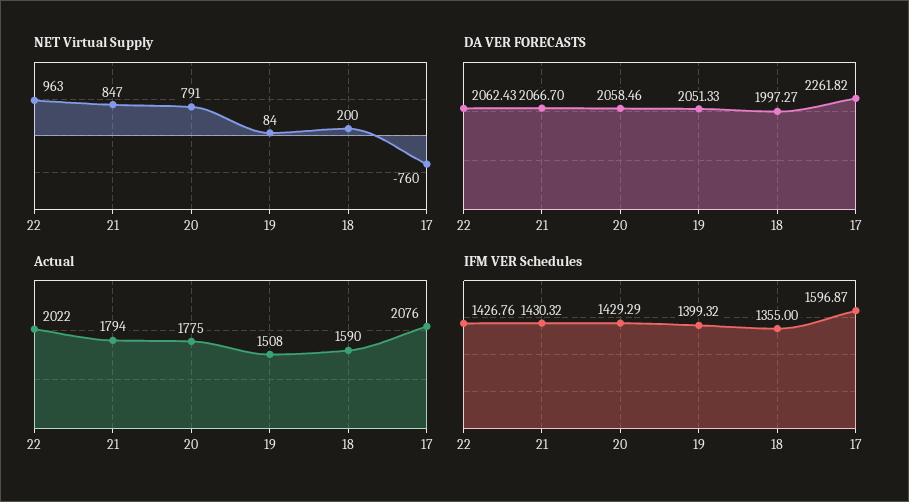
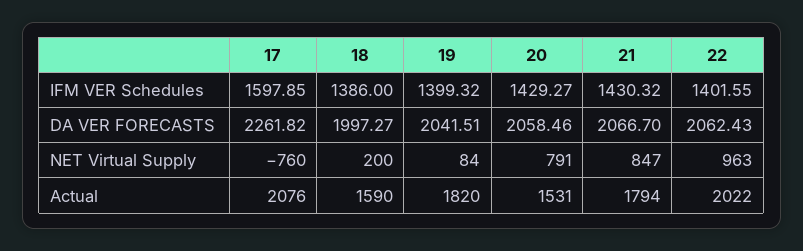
  {
    "NET Virtual Supply": {
      "22": 963,
      "21": 847,
      "20": 791,
      "19": 84,
      "18": 200,
      "17": -760
    },
    "DA VER FORECASTS": {
      "22": 2062.43,
      "21": 2066.7,
      "20": 2058.46,
-     "19": 2051.33,
+     "19": 2041.51,
      "18": 1997.27,
      "17": 2261.82
    },
    "Actual": {
      "22": 2022,
      "21": 1794,
-     "20": 1775,
+     "20": 1531,
-     "19": 1508,
+     "19": 1820,
      "18": 1590,
      "17": 2076
    },
    "IFM VER Schedules": {
-     "22": 1426.76,
+     "22": 1401.55,
      "21": 1430.32,
-     "20": 1429.29,
+     "20": 1429.27,
      "19": 1399.32,
-     "18": 1355,
+     "18": 1386,
-     "17": 1596.87
+     "17": 1597.85
    }
  }

